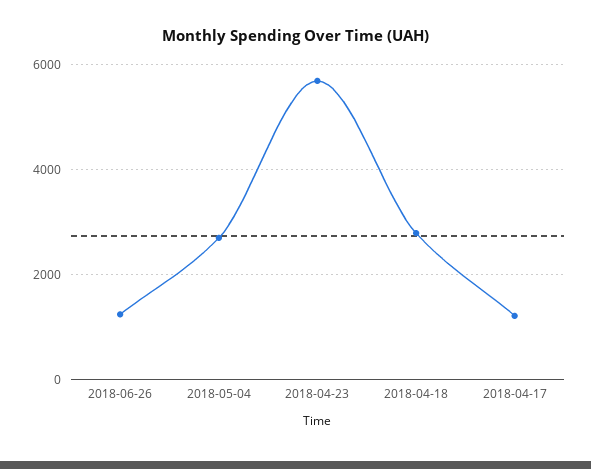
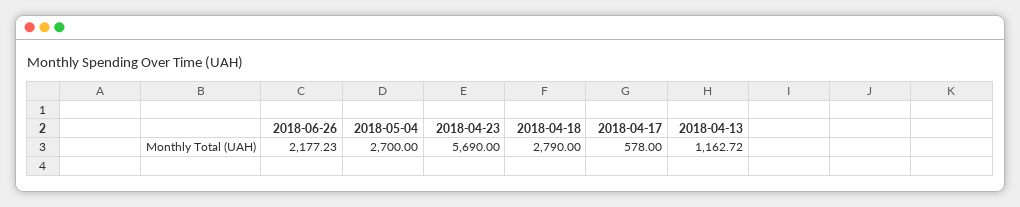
  {
-   "2018-06-26": 1200,
+   "2018-06-26": 2177.23,
    "2018-05-04": 2700,
    "2018-04-23": 5690,
    "2018-04-18": 2790,
-   "2018-04-17": 1200
+   "2018-04-17": 578,
+   "2018-04-13": 1162.72
  }

